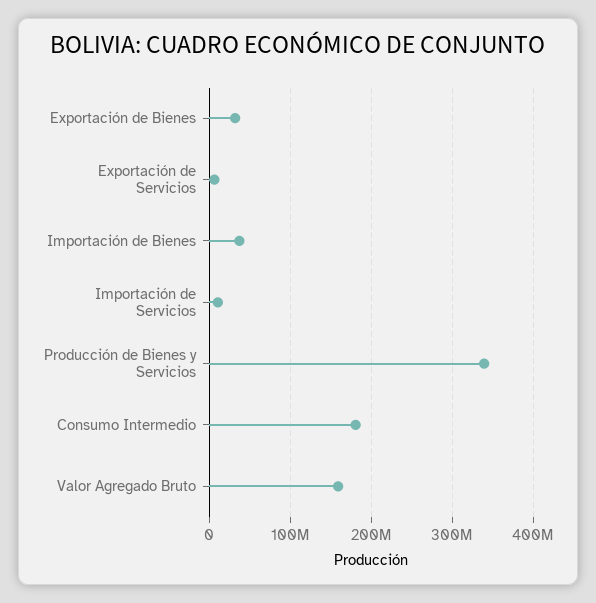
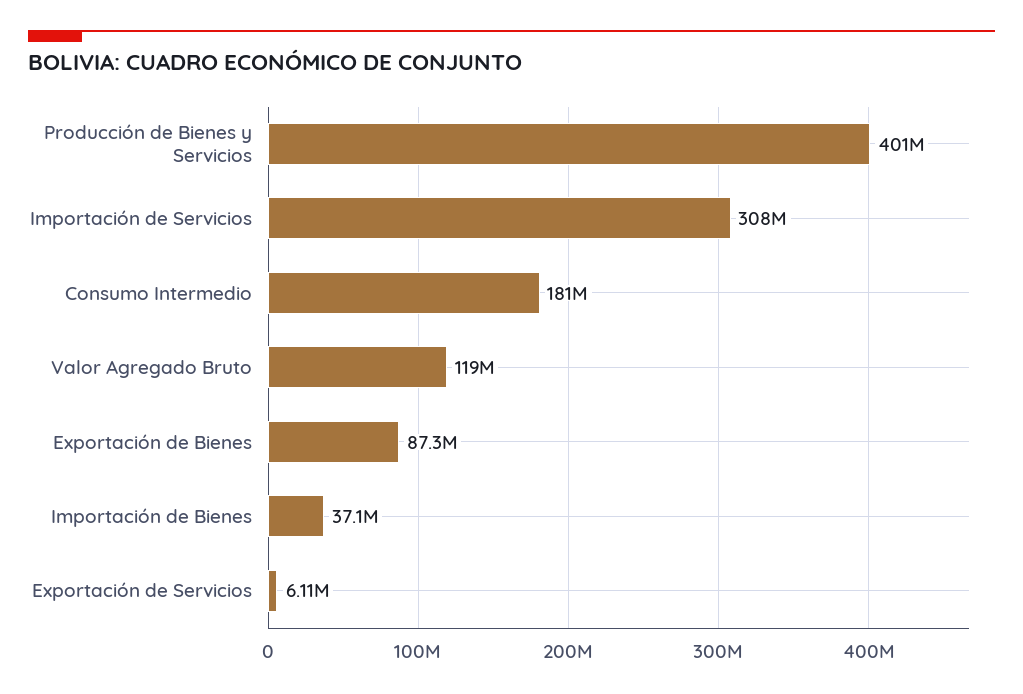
  {
-   "Exportación de Bienes": 30000000,
+   "Exportación de Bienes": 87300000,
    "Exportación de Servicios": 6110000,
    "Importación de Bienes": 37100000,
-   "Importación de Servicios": 10000000,
+   "Importación de Servicios": 308000000,
-   "Producción de Bienes y Servicios": 340000000,
+   "Producción de Bienes y Servicios": 401000000,
    "Consumo Intermedio": 181000000,
-   "Valor Agregado Bruto": 160000000
+   "Valor Agregado Bruto": 119000000
  }

